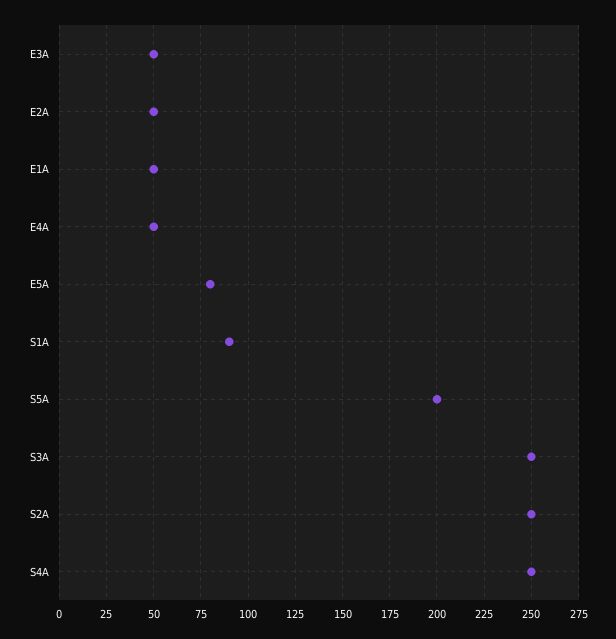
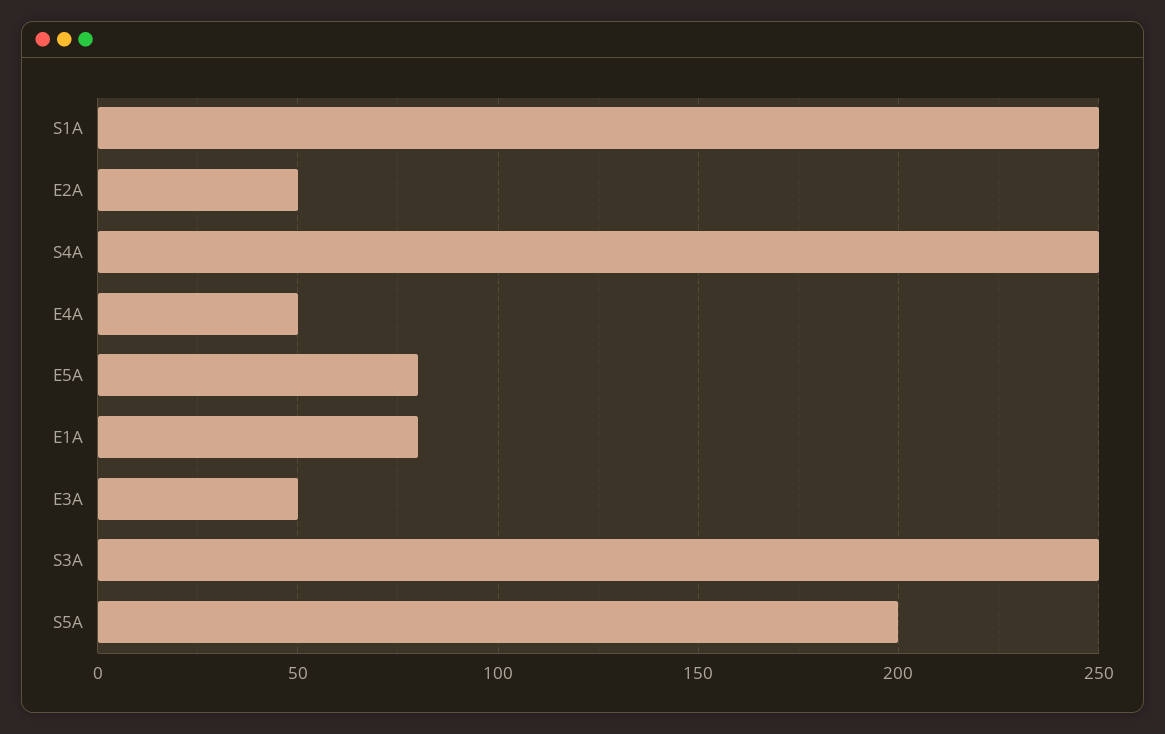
  {
    "E3A": 50,
    "E2A": 50,
-   "E1A": 50,
+   "E1A": 80,
    "E4A": 50,
    "E5A": 80,
-   "S1A": 90,
+   "S1A": 250,
    "S5A": 200,
    "S3A": 250,
-   "S2A": 250,
    "S4A": 250
  }

